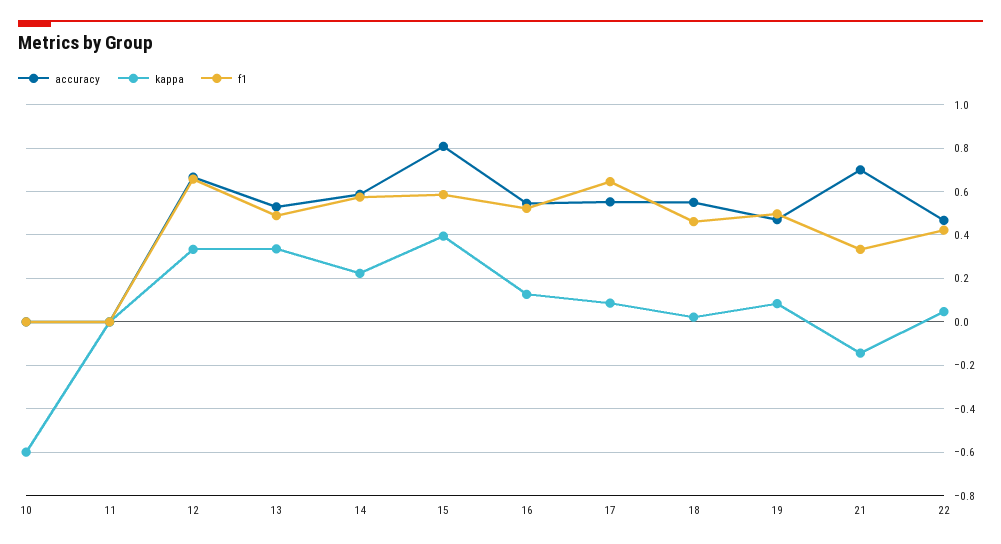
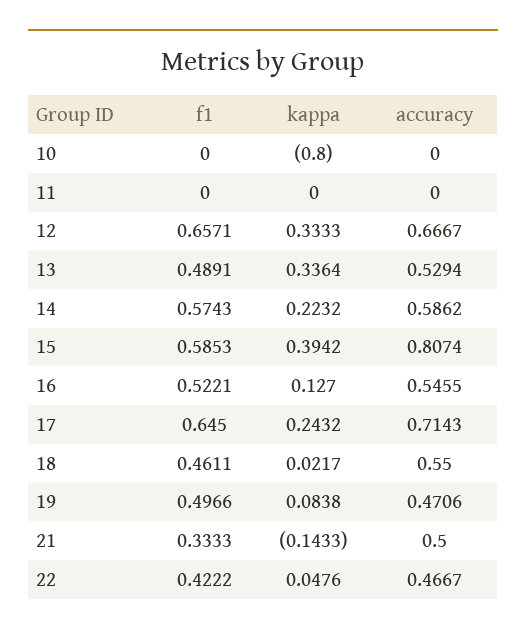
  {
    "accuracy": {
      "10": 0,
      "11": 0,
      "12": 0.6667,
      "13": 0.5294,
      "14": 0.5862,
      "15": 0.8074,
      "16": 0.5455,
-     "17": 0.55,
+     "17": 0.7143,
      "18": 0.55,
      "19": 0.4706,
-     "21": 0.7,
+     "21": 0.5,
      "22": 0.4667
    },
    "kappa": {
-     "10": -0.6,
+     "10": -0.8,
      "11": 0,
      "12": 0.3333,
      "13": 0.3364,
      "14": 0.2232,
      "15": 0.3942,
      "16": 0.127,
-     "17": 0.1,
+     "17": 0.2432,
      "18": 0.0217,
      "19": 0.0838,
      "21": -0.1433,
      "22": 0.0476
    },
    "f1": {
      "10": 0,
      "11": 0,
      "12": 0.6571,
      "13": 0.4891,
      "14": 0.5743,
      "15": 0.5853,
      "16": 0.5221,
      "17": 0.645,
      "18": 0.4611,
      "19": 0.4966,
      "21": 0.3333,
      "22": 0.4222
    }
  }

